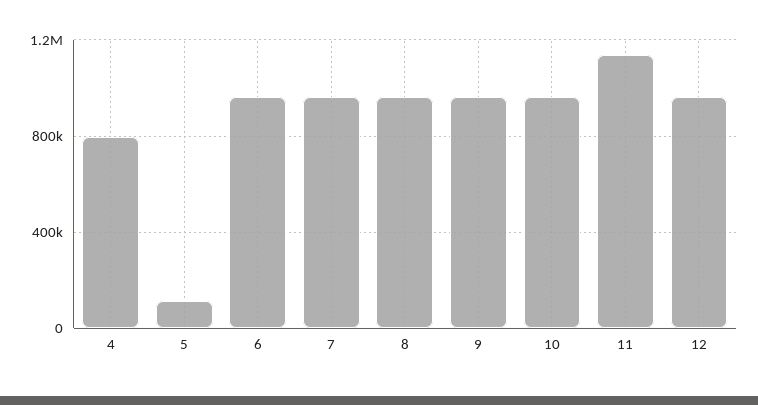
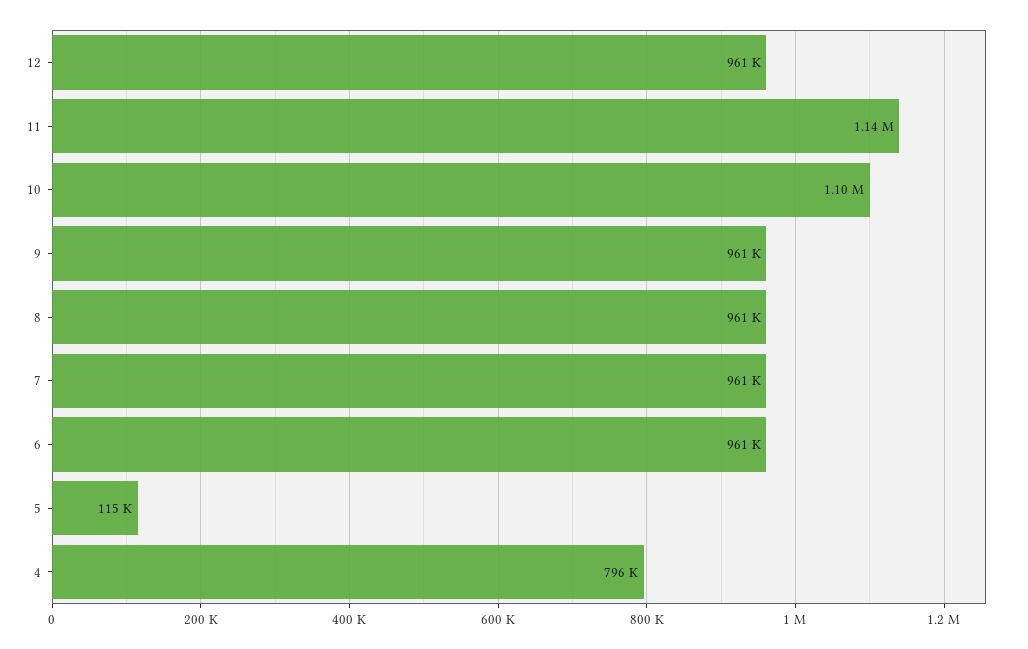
  {
    "4": 796000,
    "5": 115000,
    "6": 961000,
    "7": 961000,
    "8": 961000,
    "9": 961000,
-   "10": 950000,
+   "10": 1100000,
    "11": 1140000,
    "12": 961000
  }

